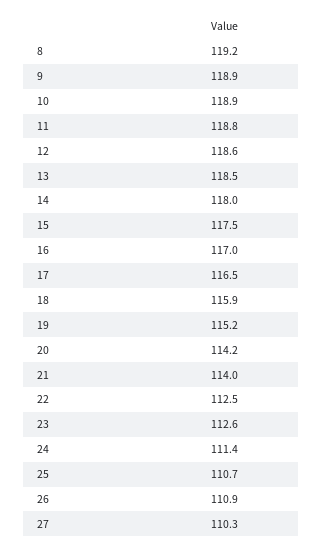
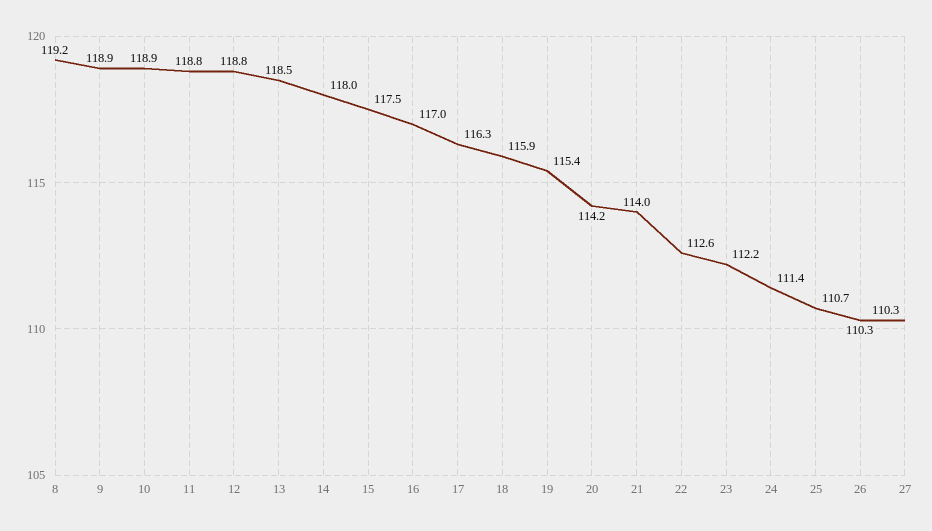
  {
    "8": 119.2,
    "9": 118.9,
    "10": 118.9,
    "11": 118.8,
-   "12": 118.6,
+   "12": 118.8,
    "13": 118.5,
    "14": 118,
    "15": 117.5,
    "16": 117,
-   "17": 116.5,
+   "17": 116.3,
    "18": 115.9,
-   "19": 115.2,
+   "19": 115.4,
    "20": 114.2,
    "21": 114,
-   "22": 112.5,
+   "22": 112.6,
-   "23": 112.6,
+   "23": 112.2,
    "24": 111.4,
    "25": 110.7,
-   "26": 110.9,
+   "26": 110.3,
    "27": 110.3
  }

